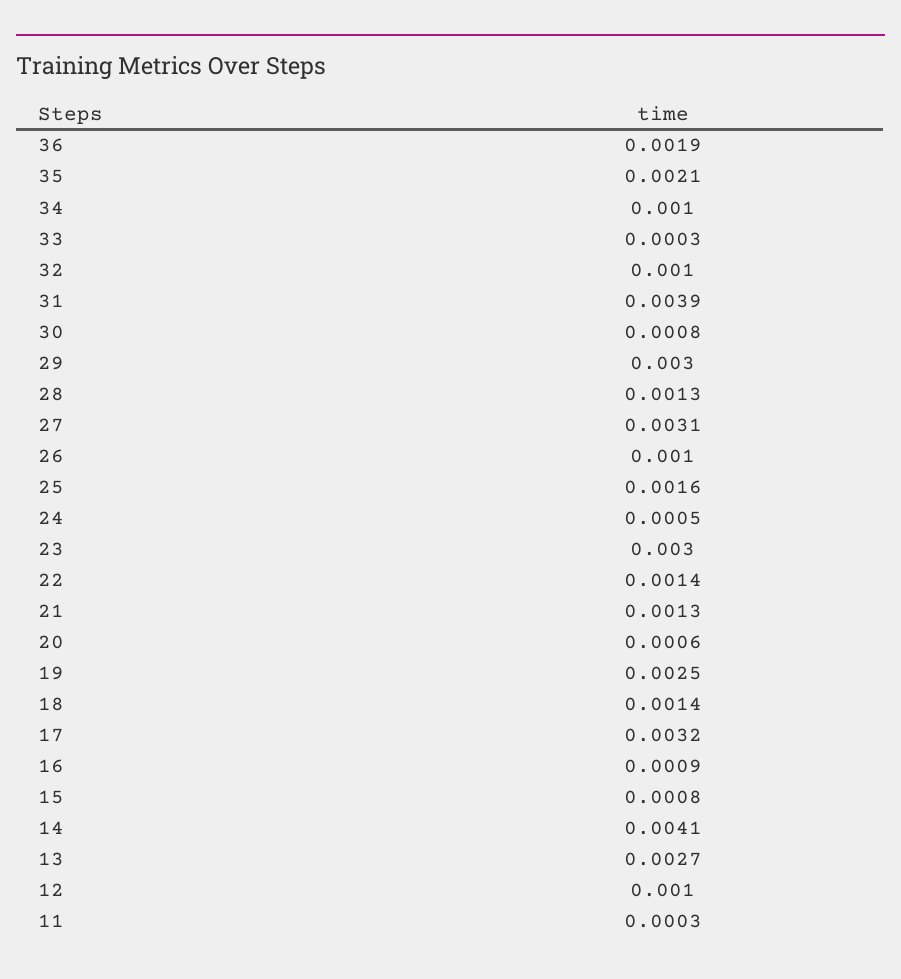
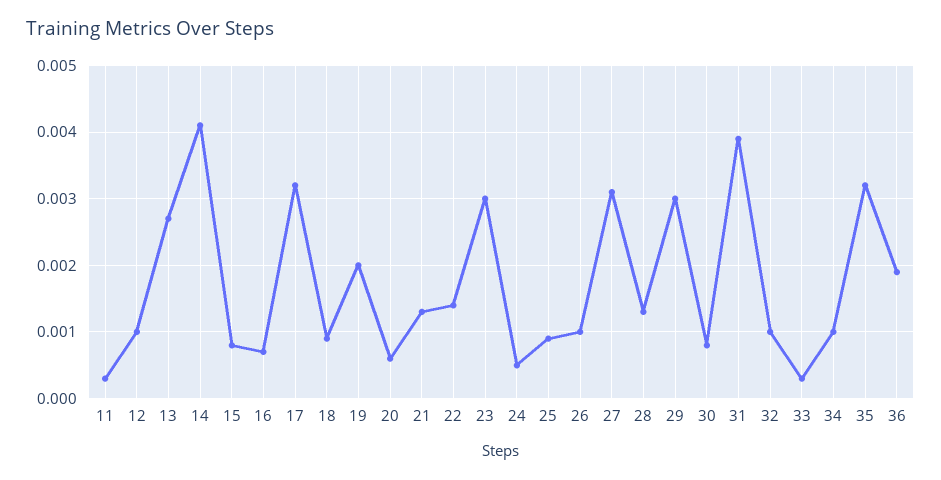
  {
    "36": 0.0019,
-   "35": 0.0021,
+   "35": 0.0032,
    "34": 0.001,
    "33": 0.0003,
    "32": 0.001,
    "31": 0.0039,
    "30": 0.0008,
    "29": 0.003,
    "28": 0.0013,
    "27": 0.0031,
    "26": 0.001,
-   "25": 0.0016,
+   "25": 0.0009,
    "24": 0.0005,
    "23": 0.003,
    "22": 0.0014,
    "21": 0.0013,
    "20": 0.0006,
-   "19": 0.0025,
+   "19": 0.002,
-   "18": 0.0014,
+   "18": 0.0009,
    "17": 0.0032,
-   "16": 0.0009,
+   "16": 0.0007,
    "15": 0.0008,
    "14": 0.0041,
    "13": 0.0027,
    "12": 0.001,
    "11": 0.0003
  }

